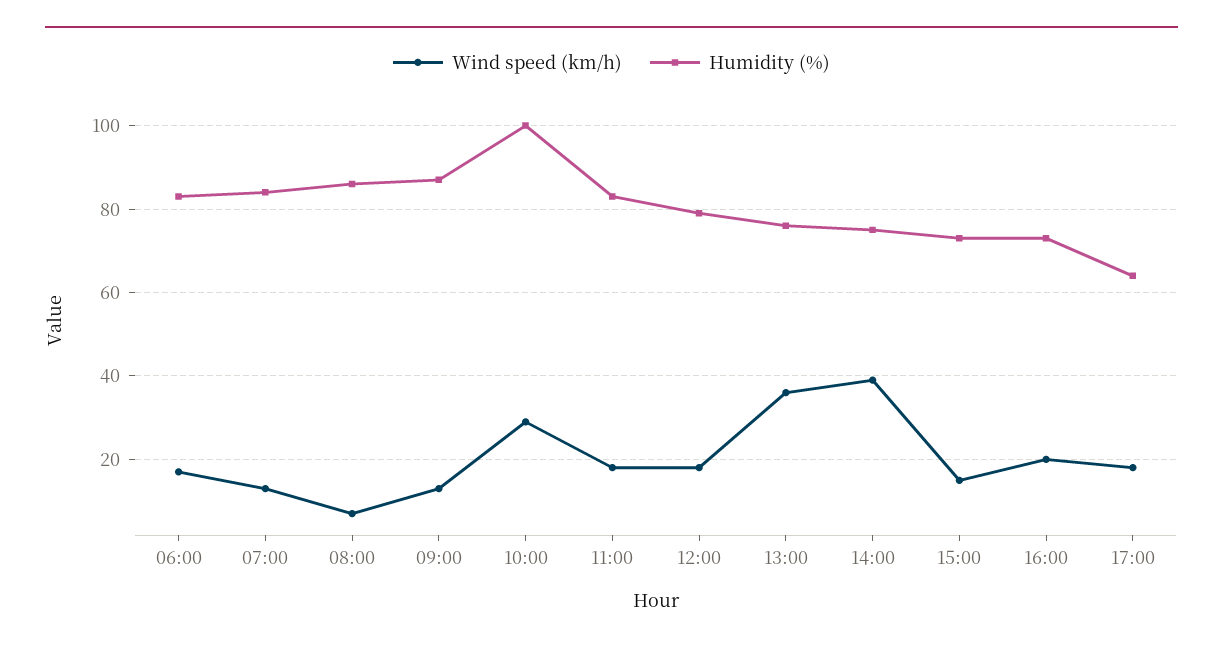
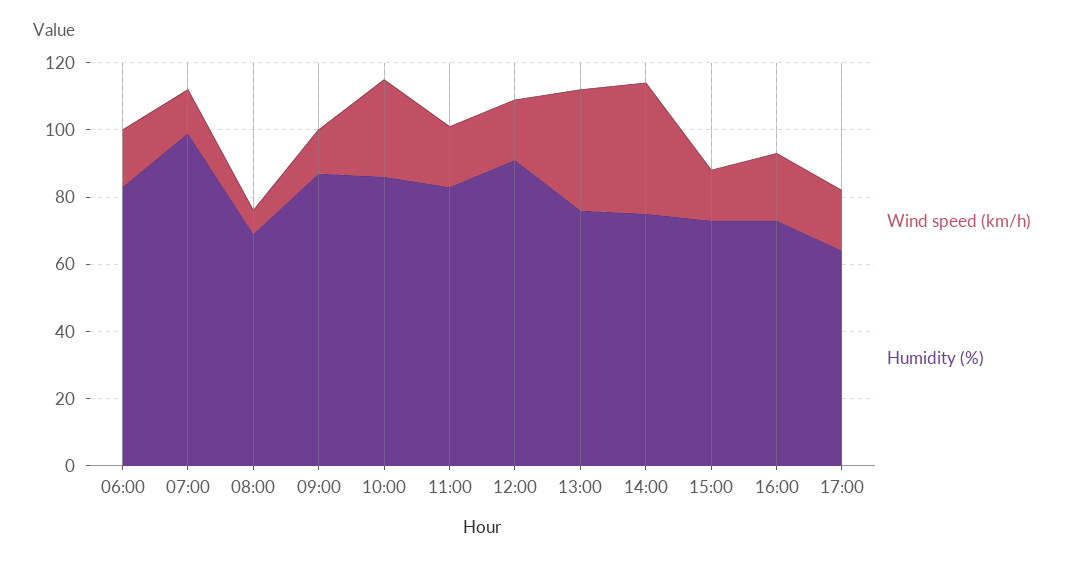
  {
    "Wind speed (km/h)": {
      "06:00": 15,
      "07:00": 15,
      "08:00": 5,
      "09:00": 15,
      "10:00": 30,
      "11:00": 20,
      "12:00": 20,
      "13:00": 35,
      "14:00": 40,
      "15:00": 15,
      "16:00": 20,
      "17:00": 20
    },
    "Humidity (%)": {
      "06:00": 85,
-     "07:00": 85,
+     "07:00": 100,
-     "08:00": 85,
+     "08:00": 70,
      "09:00": 85,
-     "10:00": 100,
+     "10:00": 85,
      "11:00": 85,
-     "12:00": 80,
+     "12:00": 90,
      "13:00": 75,
      "14:00": 75,
      "15:00": 75,
      "16:00": 75,
      "17:00": 65
    }
  }

